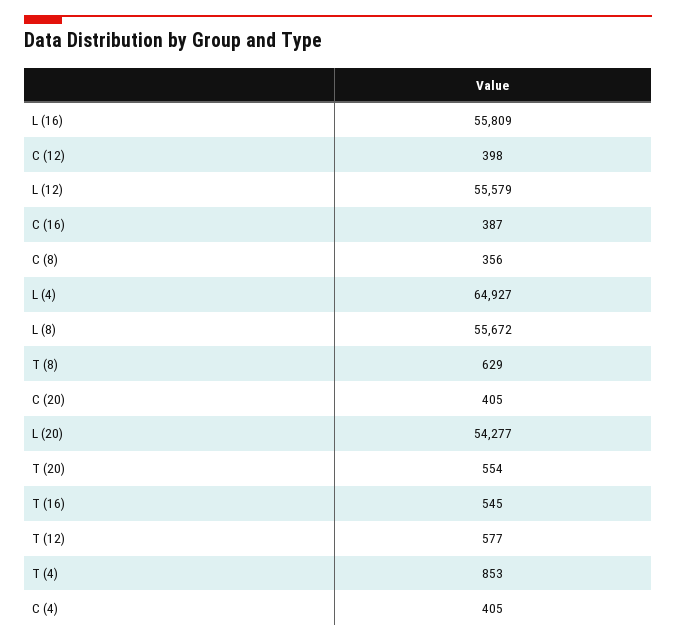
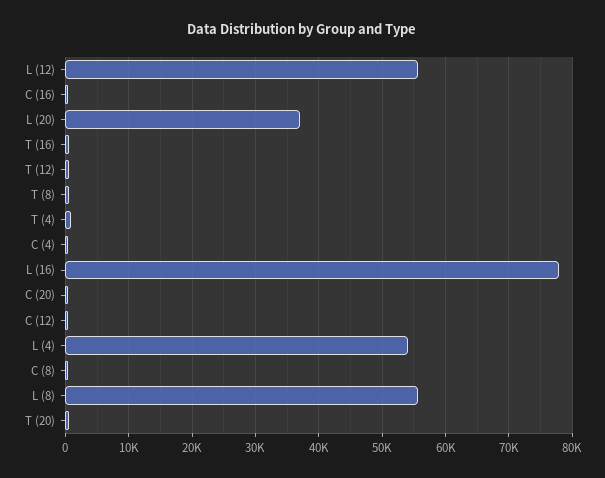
  {
-   "L (16)": 55809,
+   "L (16)": 78000,
    "C (12)": 398,
    "L (12)": 55579,
    "C (16)": 387,
    "C (8)": 356,
-   "L (4)": 64927,
+   "L (4)": 54000,
    "L (8)": 55672,
    "T (8)": 629,
    "C (20)": 405,
-   "L (20)": 54277,
+   "L (20)": 37000,
    "T (20)": 554,
    "T (16)": 545,
    "T (12)": 577,
    "T (4)": 853,
    "C (4)": 405
  }

